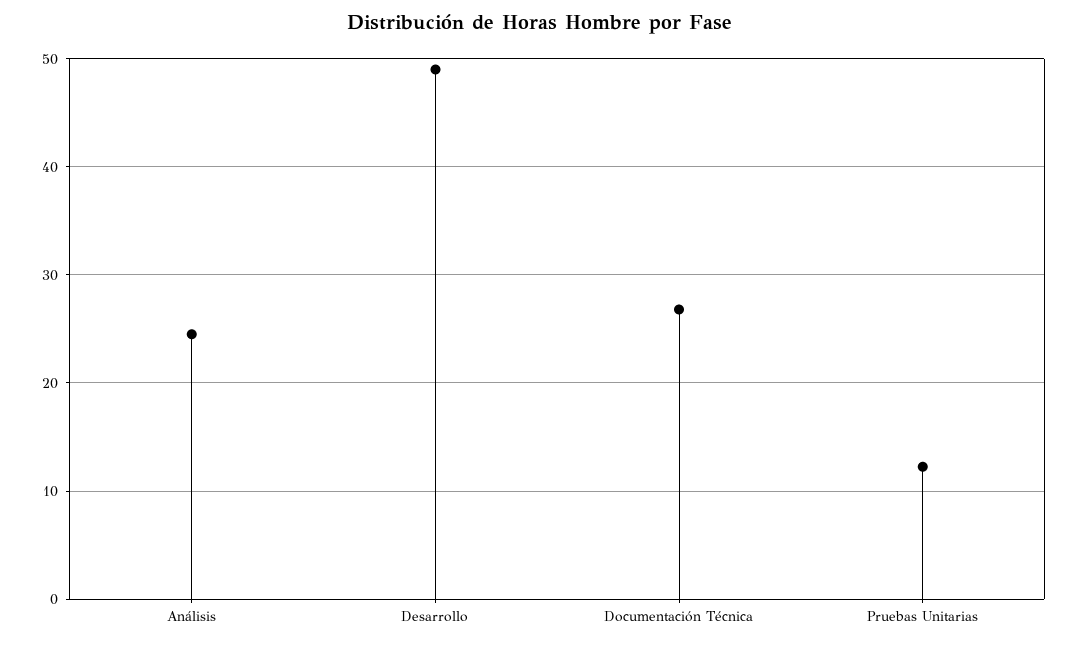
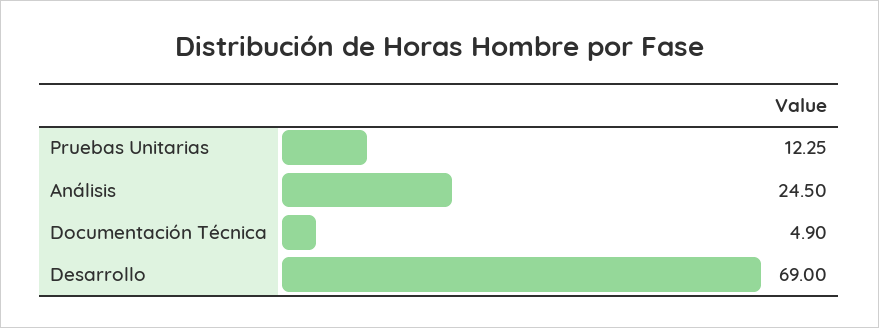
  {
    "Análisis": 24.5,
-   "Desarrollo": 49,
+   "Desarrollo": 69,
-   "Documentación Técnica": 27,
+   "Documentación Técnica": 4.9,
    "Pruebas Unitarias": 12.25
  }

